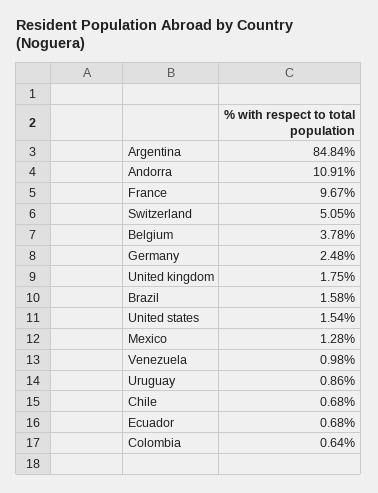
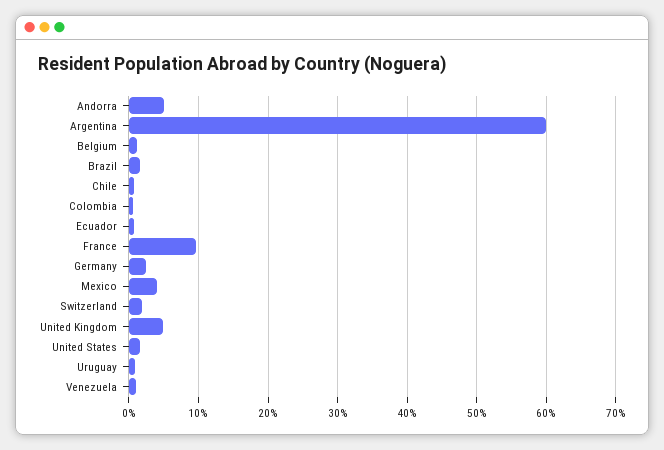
  {
-   "Argentina": 84.84,
+   "Argentina": 60,
-   "Andorra": 10.91,
+   "Andorra": 5,
    "France": 9.67,
-   "Switzerland": 5.05,
+   "Switzerland": 2,
-   "Belgium": 3.78,
+   "Belgium": 1,
    "Germany": 2.48,
-   "United kingdom": 1.75,
+   "United kingdom": 5,
    "Brazil": 1.58,
    "United states": 1.54,
-   "Mexico": 1.28,
+   "Mexico": 4,
    "Venezuela": 0.98,
    "Uruguay": 0.86,
    "Chile": 0.68,
    "Ecuador": 0.68,
    "Colombia": 0.64
  }

